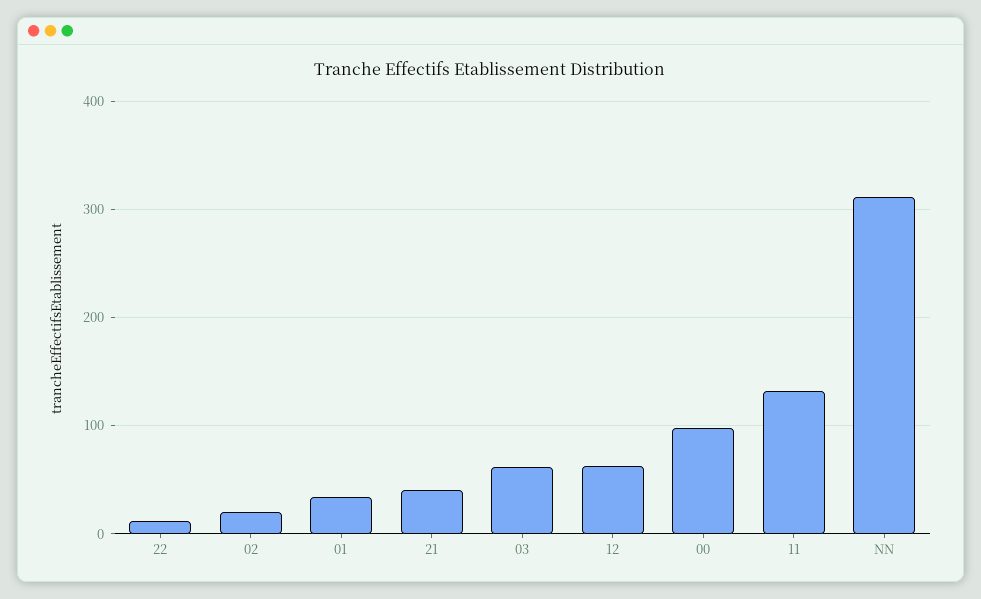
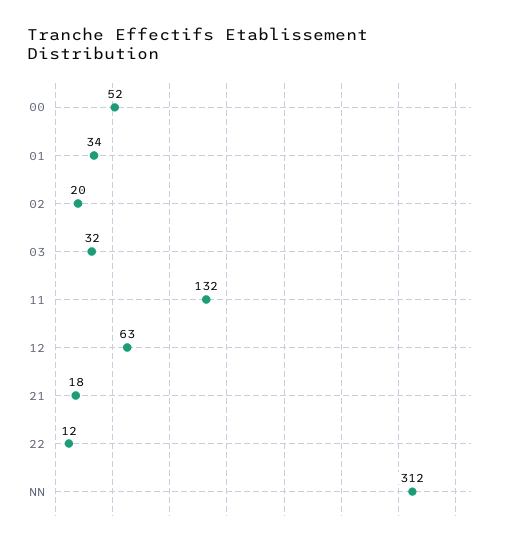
  {
    "22": 12,
    "02": 20,
    "01": 34,
-   "21": 40,
+   "21": 18,
-   "03": 60,
+   "03": 32,
    "12": 63,
-   "00": 100,
+   "00": 52,
    "11": 132,
    "NN": 312
  }

